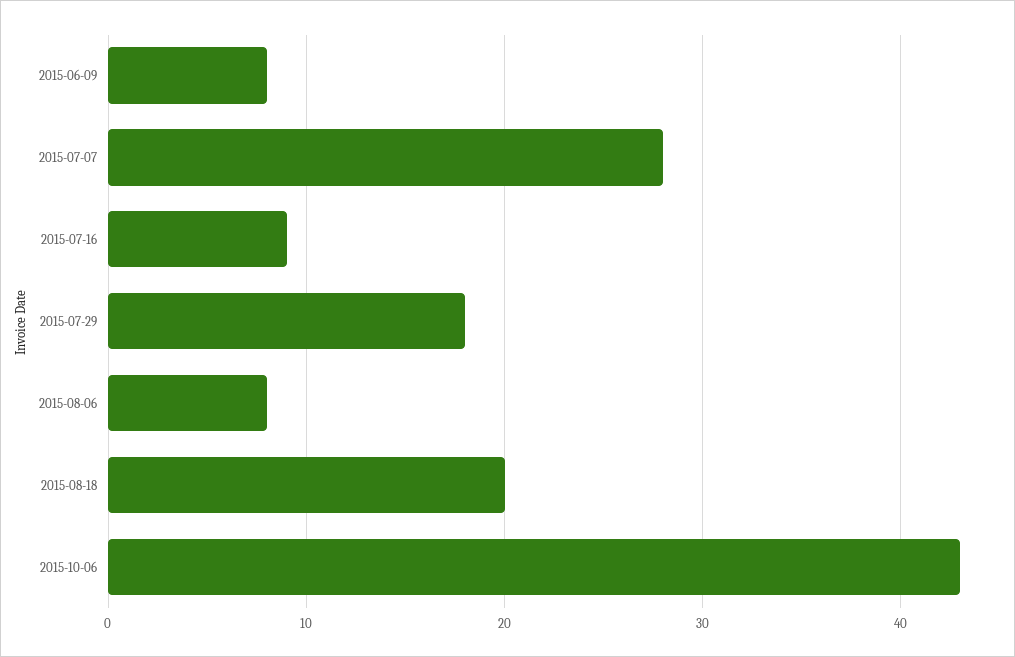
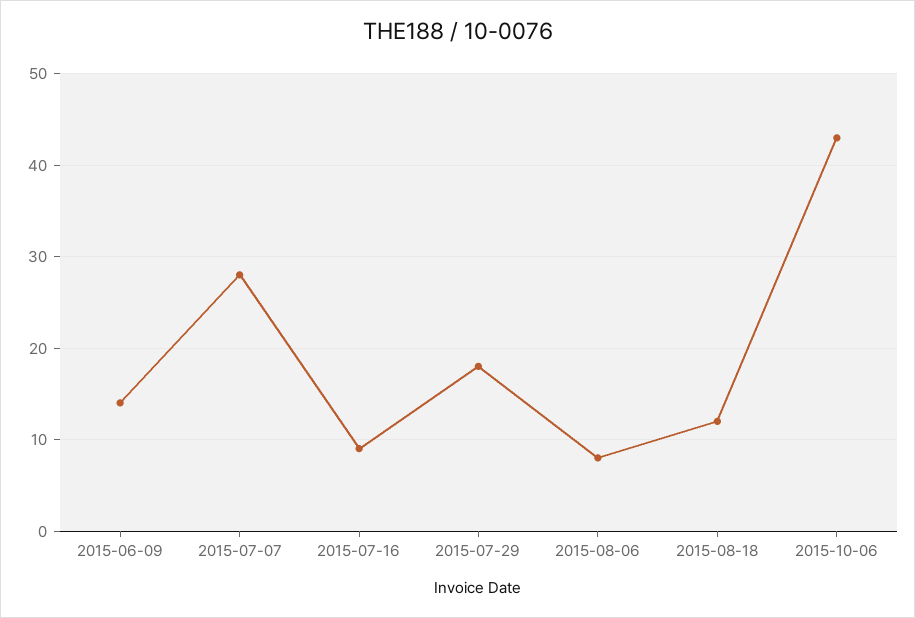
  {
-   "2015-06-09": 8,
+   "2015-06-09": 14,
    "2015-07-07": 28,
    "2015-07-16": 9,
    "2015-07-29": 18,
    "2015-08-06": 8,
-   "2015-08-18": 20,
+   "2015-08-18": 12,
    "2015-10-06": 43
  }

